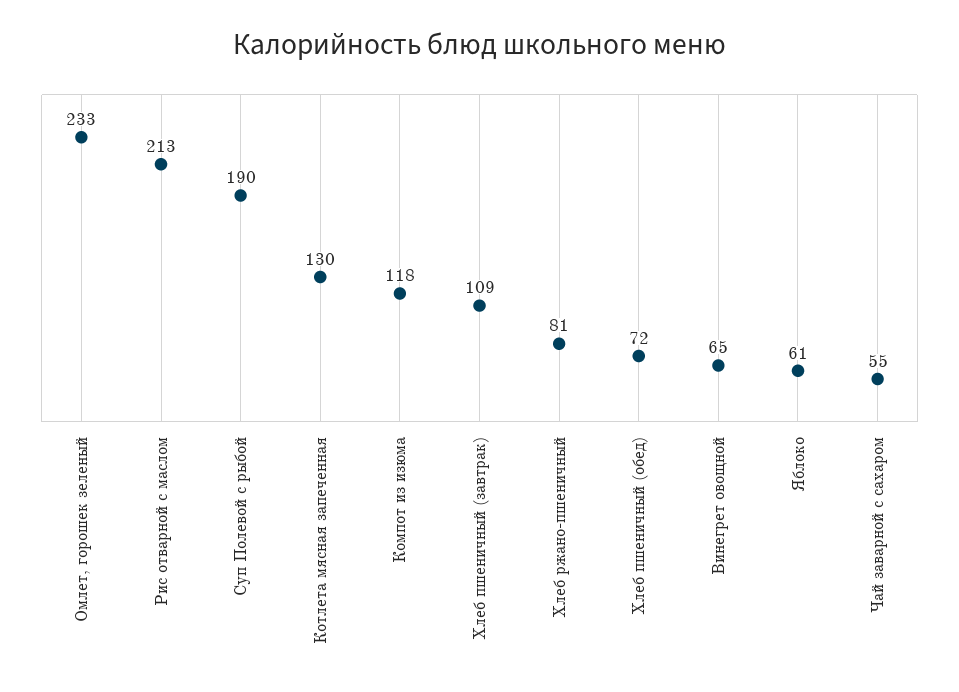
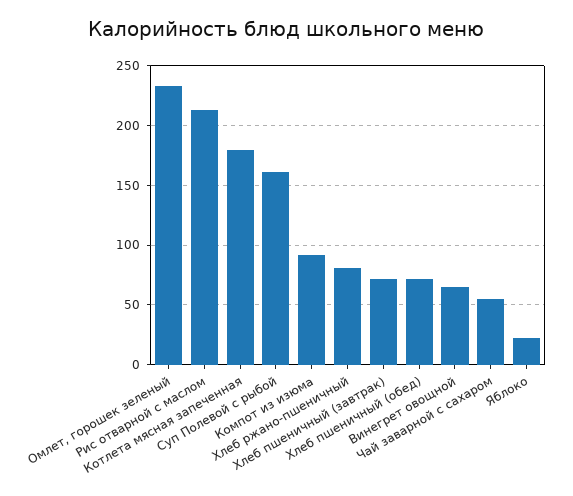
  {
    "Омлет, горошек зеленый": 233,
    "Рис отварной с маслом": 213,
-   "Суп Полевой с рыбой": 190,
+   "Суп Полевой с рыбой": 160,
-   "Котлета мясная запеченная": 130,
+   "Котлета мясная запеченная": 180,
-   "Компот из изюма": 118,
+   "Компот из изюма": 90,
-   "Хлеб пшеничный (завтрак)": 109,
+   "Хлеб пшеничный (завтрак)": 70,
    "Хлеб ржано-пшеничный": 81,
    "Хлеб пшеничный (обед)": 72,
    "Винегрет овощной": 65,
-   "Яблоко": 61,
+   "Яблоко": 20,
    "Чай заварной с сахаром": 55
  }

